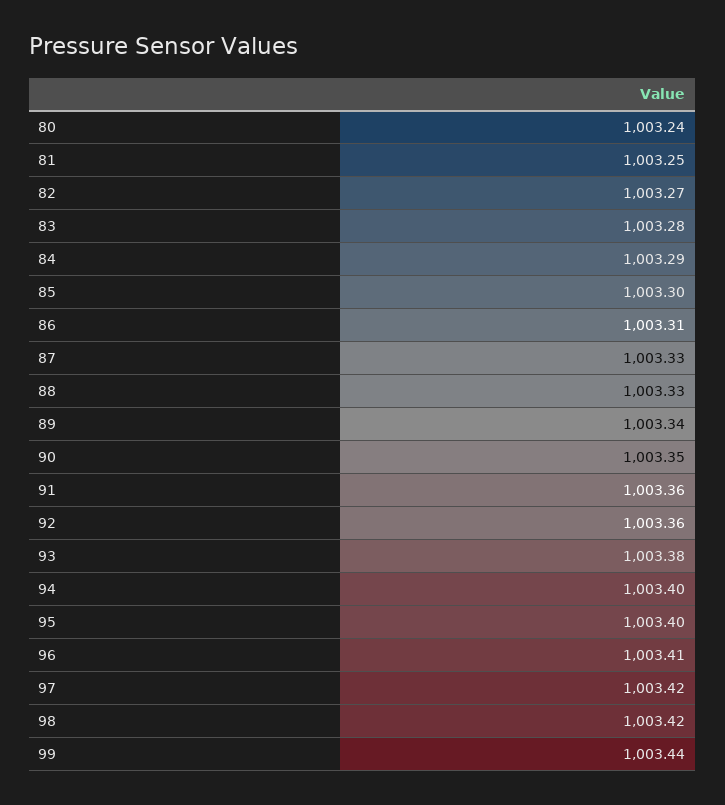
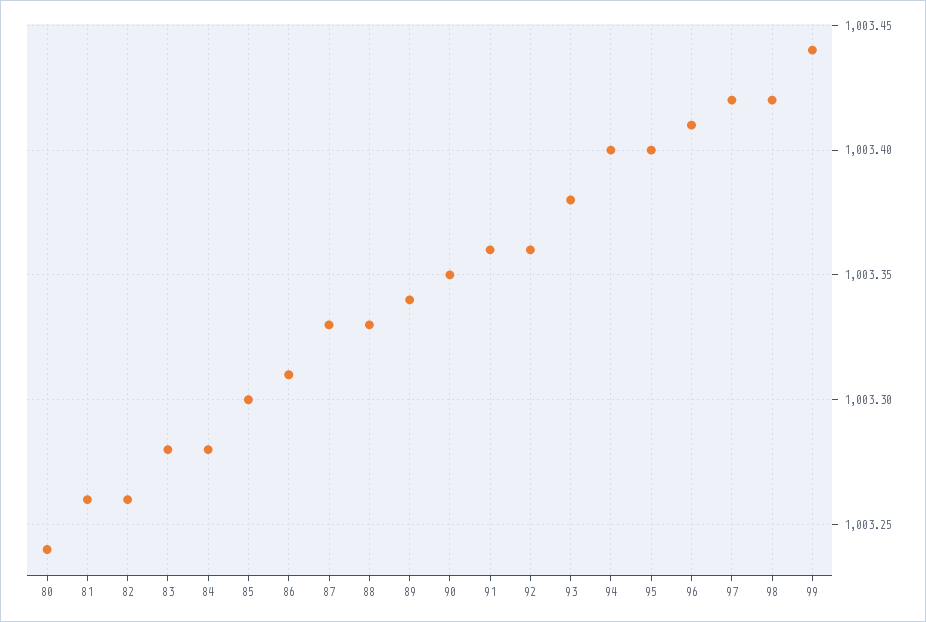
  {
    "80": 1003.24,
-   "81": 1003.25,
+   "81": 1003.26,
-   "82": 1003.27,
+   "82": 1003.26,
    "83": 1003.28,
-   "84": 1003.29,
+   "84": 1003.28,
    "85": 1003.3,
    "86": 1003.31,
    "87": 1003.33,
    "88": 1003.33,
    "89": 1003.34,
    "90": 1003.35,
    "91": 1003.36,
    "92": 1003.36,
    "93": 1003.38,
    "94": 1003.4,
    "95": 1003.4,
    "96": 1003.41,
    "97": 1003.42,
    "98": 1003.42,
    "99": 1003.44
  }

